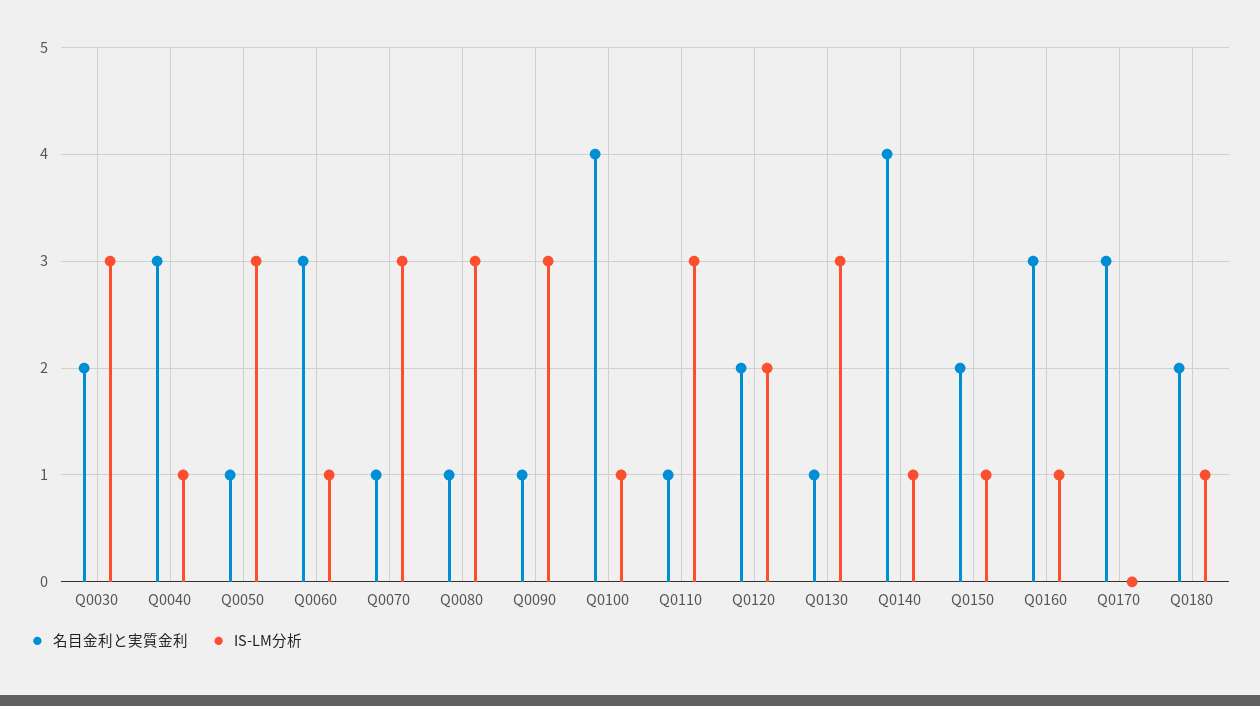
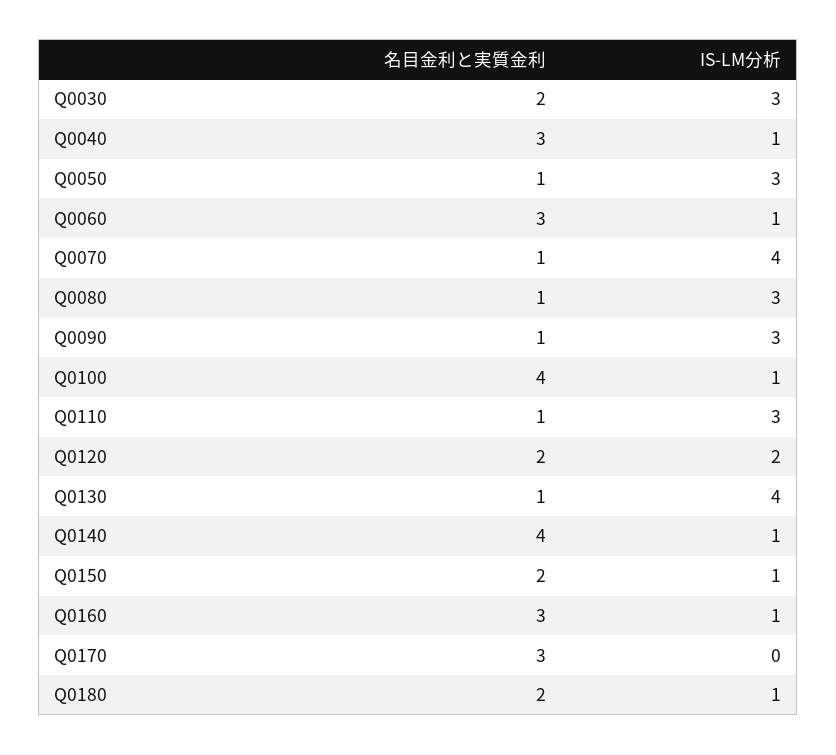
  {
    "名目金利と実質金利": {
      "Q0030": 2,
      "Q0040": 3,
      "Q0050": 1,
      "Q0060": 3,
      "Q0070": 1,
      "Q0080": 1,
      "Q0090": 1,
      "Q0100": 4,
      "Q0110": 1,
      "Q0120": 2,
      "Q0130": 1,
      "Q0140": 4,
      "Q0150": 2,
      "Q0160": 3,
      "Q0170": 3,
      "Q0180": 2
    },
    "IS-LM分析": {
      "Q0030": 3,
      "Q0040": 1,
      "Q0050": 3,
      "Q0060": 1,
-     "Q0070": 3,
+     "Q0070": 4,
      "Q0080": 3,
      "Q0090": 3,
      "Q0100": 1,
      "Q0110": 3,
      "Q0120": 2,
-     "Q0130": 3,
+     "Q0130": 4,
      "Q0140": 1,
      "Q0150": 1,
      "Q0160": 1,
      "Q0170": 0,
      "Q0180": 1
    }
  }

